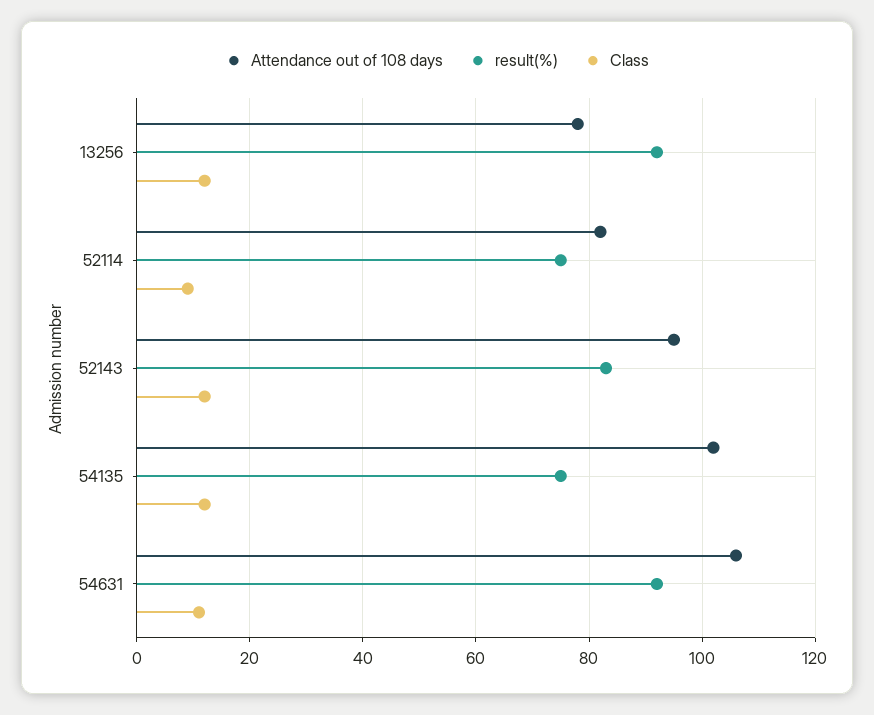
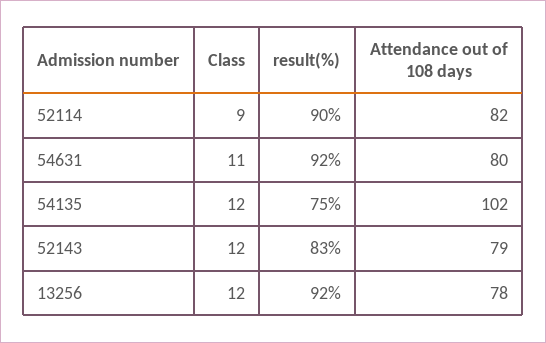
  {
    "Attendance out of 108 days": {
      "13256": 78,
      "52114": 82,
-     "52143": 95,
+     "52143": 79,
      "54135": 102,
-     "54631": 105
+     "54631": 80
    },
    "result(%)": {
      "13256": 92,
-     "52114": 75,
+     "52114": 90,
      "52143": 83,
      "54135": 75,
      "54631": 92
    },
    "Class": {
      "13256": 12,
      "52114": 9,
      "52143": 12,
      "54135": 12,
      "54631": 11
    }
  }

